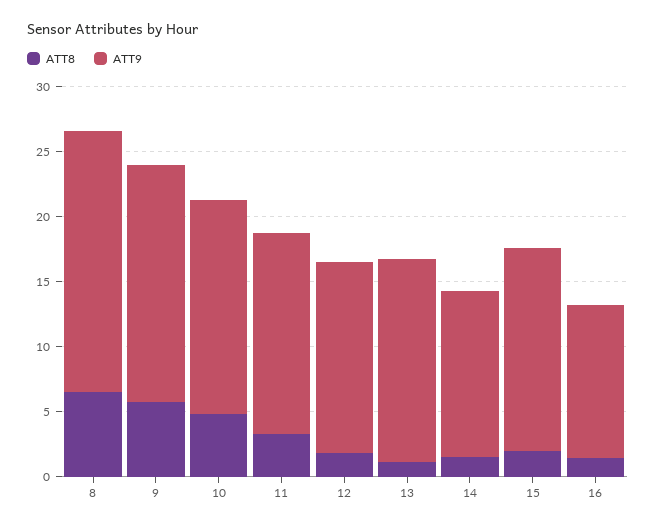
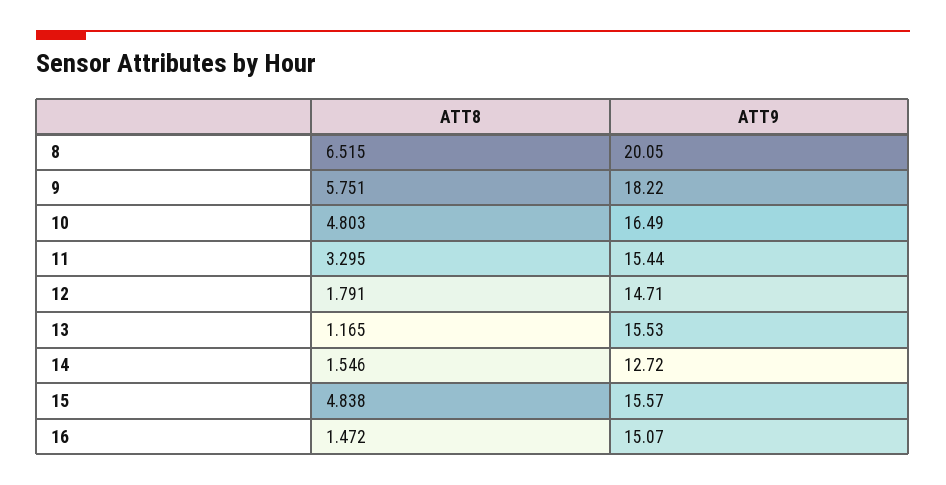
  {
    "ATT8": {
      "8": 6.515,
      "9": 5.751,
      "10": 4.803,
      "11": 3.295,
      "12": 1.791,
      "13": 1.165,
      "14": 1.546,
-     "15": 2,
+     "15": 4.838,
      "16": 1.472
    },
    "ATT9": {
      "8": 20.05,
      "9": 18.22,
      "10": 16.49,
      "11": 15.44,
      "12": 14.71,
      "13": 15.53,
      "14": 12.72,
      "15": 15.57,
-     "16": 12
+     "16": 15.07
    }
  }

